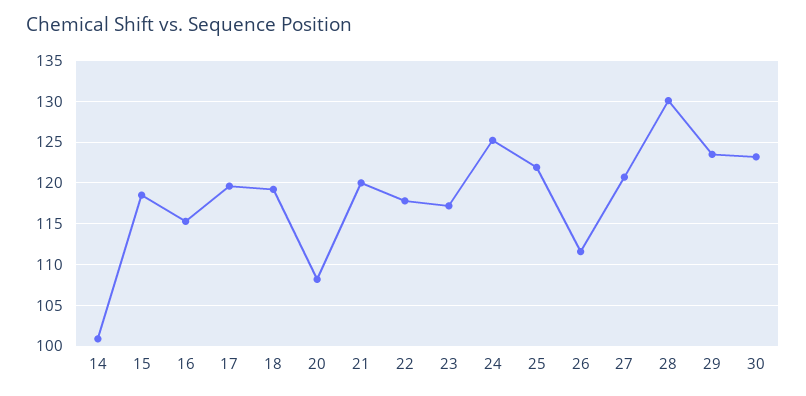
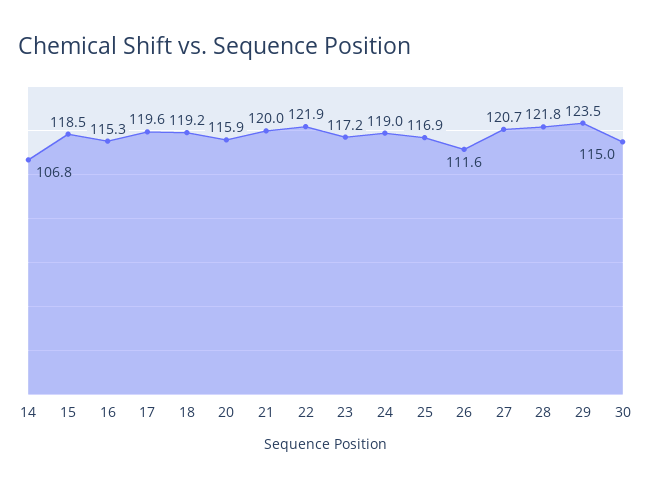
  {
-   "14": 101,
+   "14": 106.8,
    "15": 118.5,
    "16": 115.3,
    "17": 119.6,
    "18": 119.2,
-   "20": 108,
+   "20": 115.9,
    "21": 120,
-   "22": 118,
+   "22": 121.9,
    "23": 117.2,
-   "24": 125,
+   "24": 119,
-   "25": 122,
+   "25": 116.9,
    "26": 111.6,
    "27": 120.7,
-   "28": 130,
+   "28": 121.8,
    "29": 123.5,
-   "30": 123
+   "30": 115
  }

